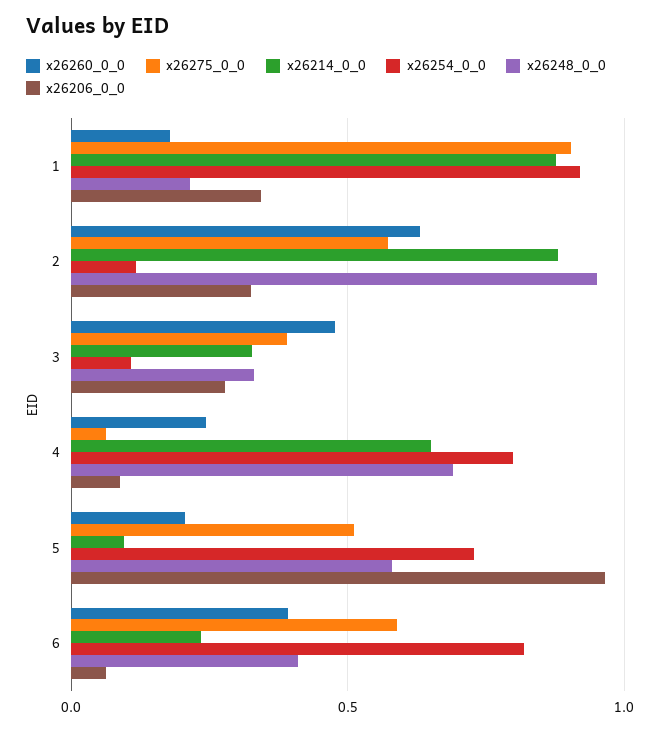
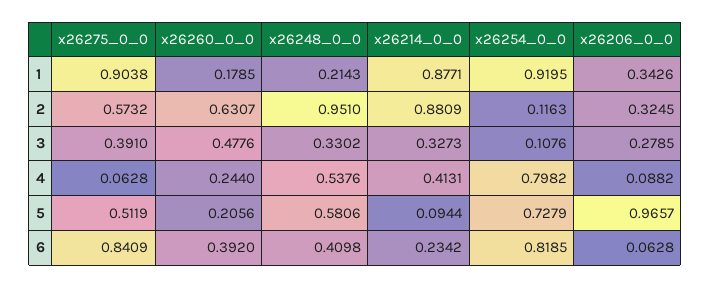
  {
    "x26260_0_0": {
      "1": 0.1785,
      "2": 0.6307,
      "3": 0.4776,
      "4": 0.244,
      "5": 0.2056,
      "6": 0.392
    },
    "x26275_0_0": {
      "1": 0.9038,
      "2": 0.5732,
      "3": 0.391,
      "4": 0.0628,
      "5": 0.5119,
-     "6": 0.6
+     "6": 0.8409
    },
    "x26214_0_0": {
      "1": 0.8771,
      "2": 0.8809,
      "3": 0.3273,
-     "4": 0.65,
+     "4": 0.4131,
      "5": 0.0944,
      "6": 0.2342
    },
    "x26254_0_0": {
      "1": 0.9195,
      "2": 0.1163,
      "3": 0.1076,
      "4": 0.7982,
      "5": 0.7279,
      "6": 0.8185
    },
    "x26248_0_0": {
      "1": 0.2143,
      "2": 0.951,
      "3": 0.3302,
-     "4": 0.7,
+     "4": 0.5376,
      "5": 0.5806,
      "6": 0.4098
    },
    "x26206_0_0": {
      "1": 0.3426,
      "2": 0.3245,
      "3": 0.2785,
      "4": 0.0882,
      "5": 0.9657,
      "6": 0.0628
    }
  }

